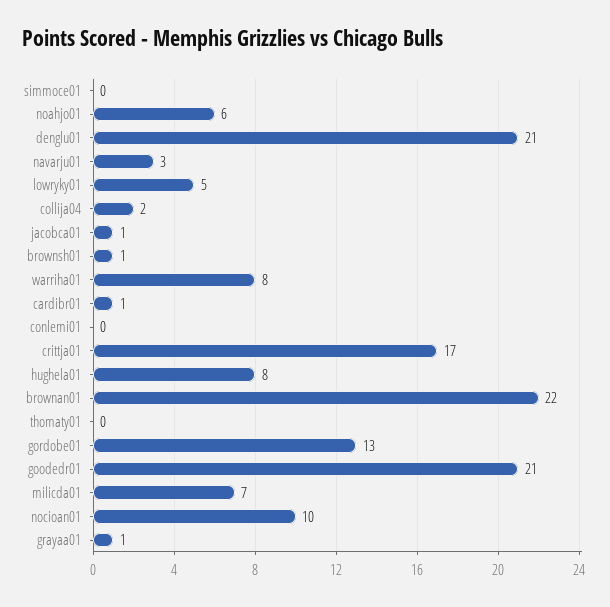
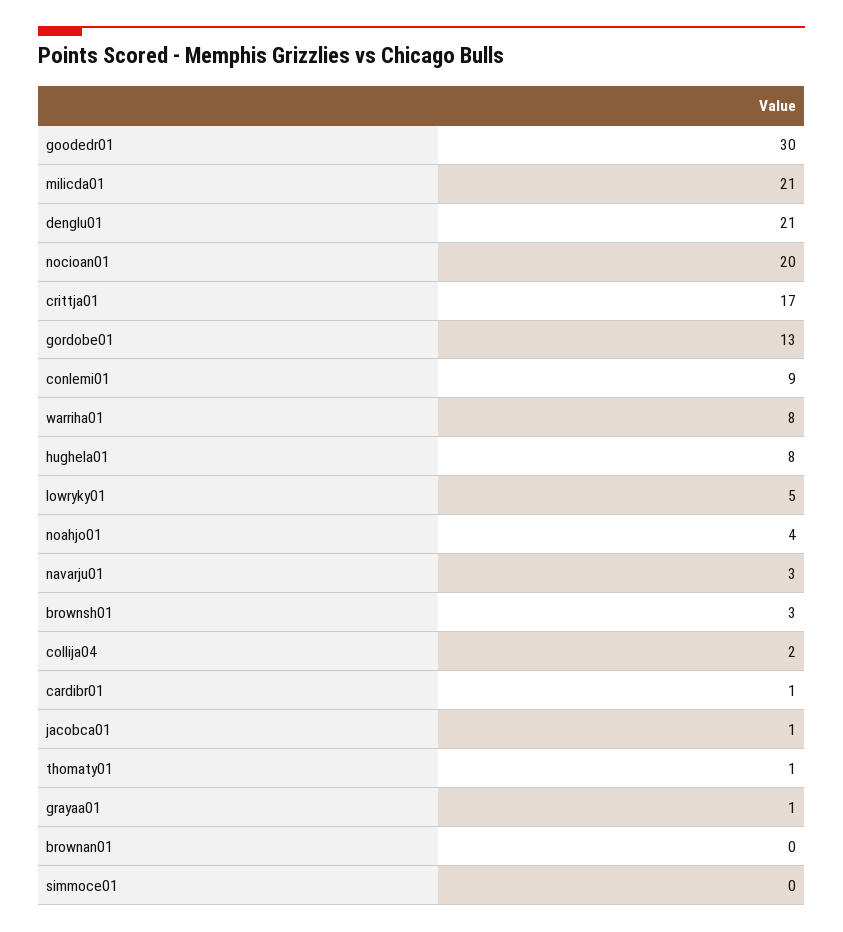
  {
    "simmoce01": 0,
-   "noahjo01": 6,
+   "noahjo01": 4,
    "denglu01": 21,
    "navarju01": 3,
    "lowryky01": 5,
    "collija04": 2,
    "jacobca01": 1,
-   "brownsh01": 1,
+   "brownsh01": 3,
    "warriha01": 8,
    "cardibr01": 1,
-   "conlemi01": 0,
+   "conlemi01": 9,
    "crittja01": 17,
    "hughela01": 8,
-   "brownan01": 22,
+   "brownan01": 0,
-   "thomaty01": 0,
+   "thomaty01": 1,
    "gordobe01": 13,
-   "goodedr01": 21,
+   "goodedr01": 30,
-   "milicda01": 7,
+   "milicda01": 21,
-   "nocioan01": 10,
+   "nocioan01": 20,
    "grayaa01": 1
  }

